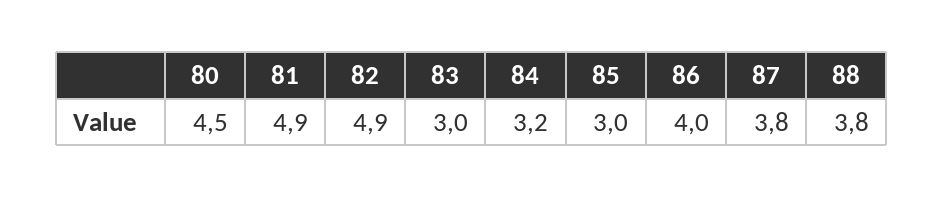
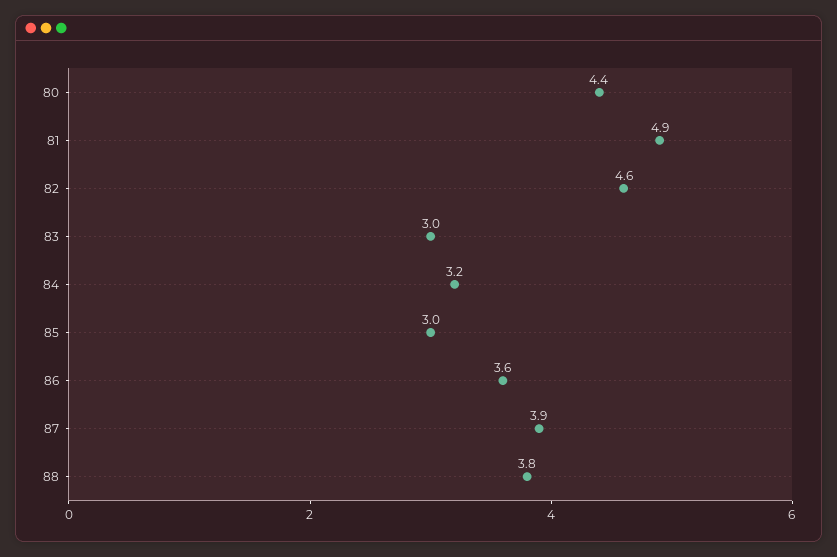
  {
-   "80": 4.5,
+   "80": 4.4,
    "81": 4.9,
-   "82": 4.9,
+   "82": 4.6,
    "83": 3,
    "84": 3.2,
    "85": 3,
-   "86": 4,
+   "86": 3.6,
-   "87": 3.8,
+   "87": 3.9,
    "88": 3.8
  }

